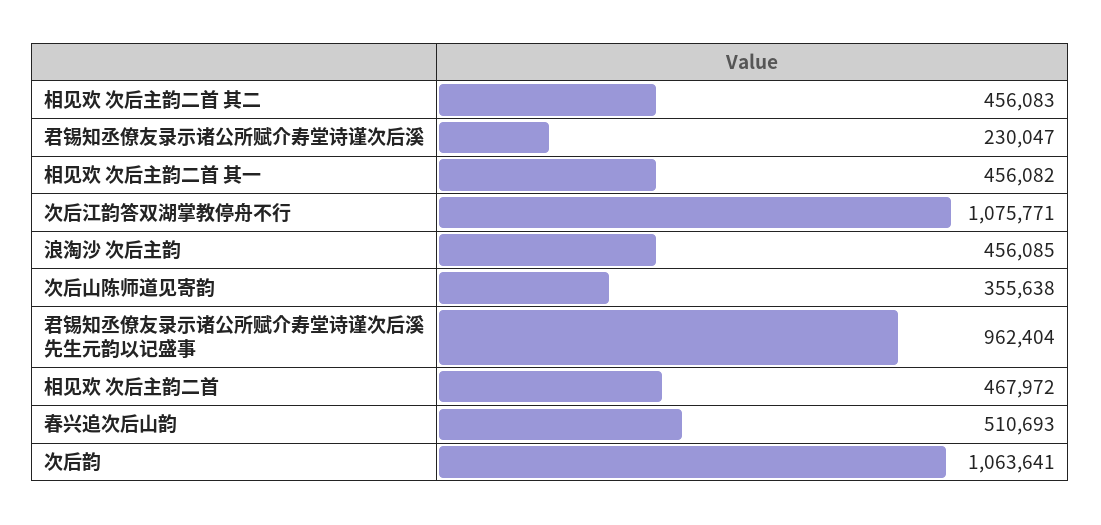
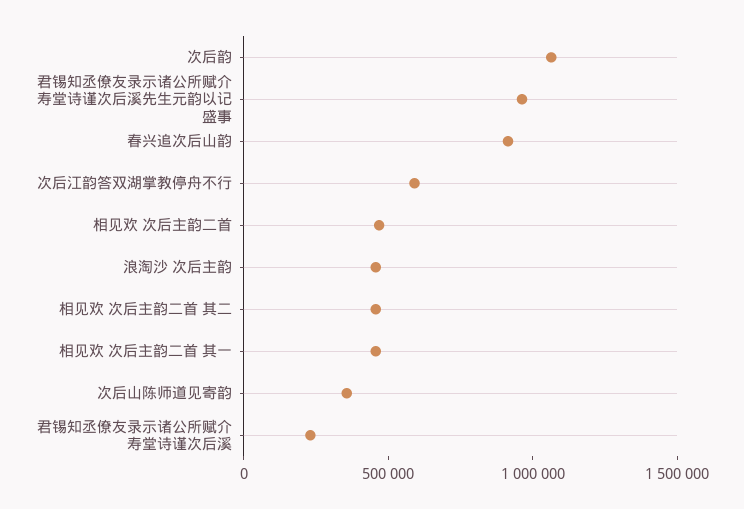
  {
    "相见欢 次后主韵二首 其二": 456083,
    "君锡知丞僚友录示诸公所赋介寿堂诗谨次后溪": 230047,
    "相见欢 次后主韵二首 其一": 456082,
-   "次后江韵答双湖掌教停舟不行": 1075771,
+   "次后江韵答双湖掌教停舟不行": 600000,
    "浪淘沙 次后主韵": 456085,
    "次后山陈师道见寄韵": 355638,
    "君锡知丞僚友录示诸公所赋介寿堂诗谨次后溪先生元韵以记盛事": 962404,
    "相见欢 次后主韵二首": 467972,
-   "春兴追次后山韵": 510693,
+   "春兴追次后山韵": 900000,
    "次后韵": 1063641
  }

